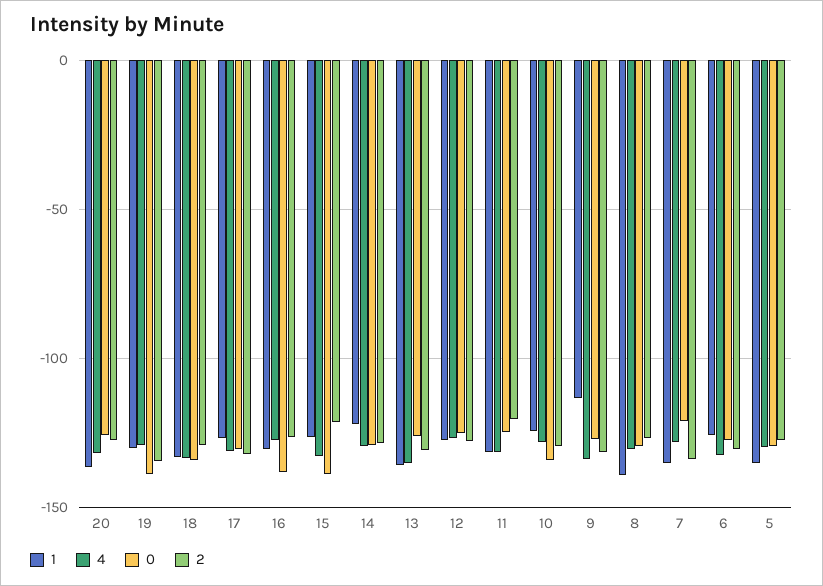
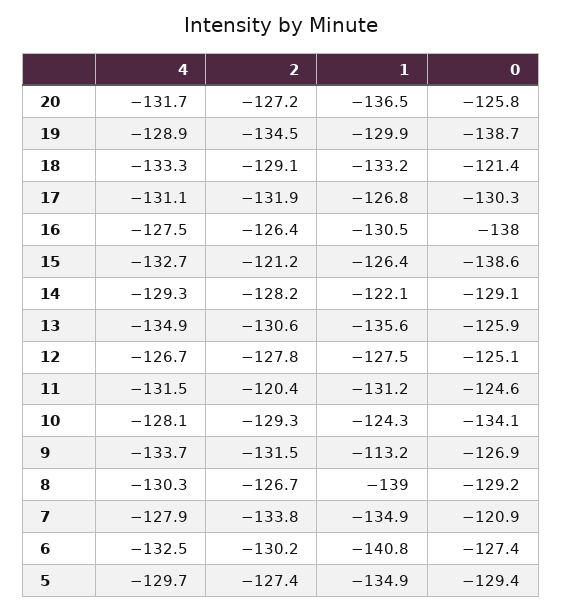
  {
    "1": {
      "20": -136.5,
      "19": -129.9,
      "18": -133.2,
      "17": -126.8,
      "16": -130.5,
      "15": -126.4,
      "14": -122.1,
      "13": -135.6,
      "12": -127.5,
      "11": -131.2,
      "10": -124.3,
      "9": -113.2,
      "8": -139,
      "7": -134.9,
-     "6": -125,
+     "6": -140.8,
      "5": -134.9
    },
    "4": {
      "20": -131.7,
      "19": -128.9,
      "18": -133.3,
      "17": -131.1,
      "16": -127.5,
      "15": -132.7,
      "14": -129.3,
      "13": -134.9,
      "12": -126.7,
      "11": -131.5,
      "10": -128.1,
      "9": -133.7,
      "8": -130.3,
      "7": -127.9,
      "6": -132.5,
      "5": -129.7
    },
    "0": {
      "20": -125.8,
      "19": -138.7,
-     "18": -135,
+     "18": -121.4,
      "17": -130.3,
      "16": -138,
      "15": -138.6,
      "14": -129.1,
      "13": -125.9,
      "12": -125.1,
      "11": -124.6,
      "10": -134.1,
      "9": -126.9,
      "8": -129.2,
      "7": -120.9,
      "6": -127.4,
      "5": -129.4
    },
    "2": {
      "20": -127.2,
      "19": -134.5,
      "18": -129.1,
      "17": -131.9,
      "16": -126.4,
      "15": -121.2,
      "14": -128.2,
      "13": -130.6,
      "12": -127.8,
      "11": -120.4,
      "10": -129.3,
      "9": -131.5,
      "8": -126.7,
      "7": -133.8,
      "6": -130.2,
      "5": -127.4
    }
  }

